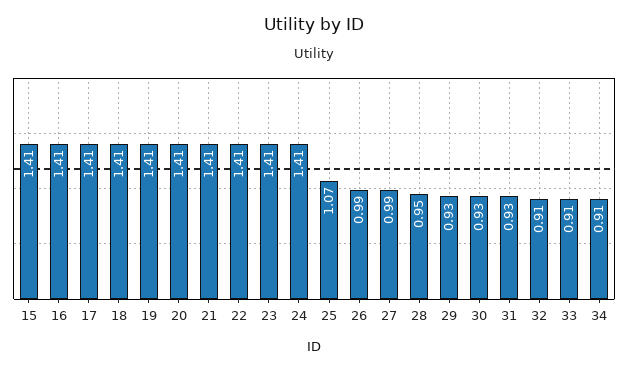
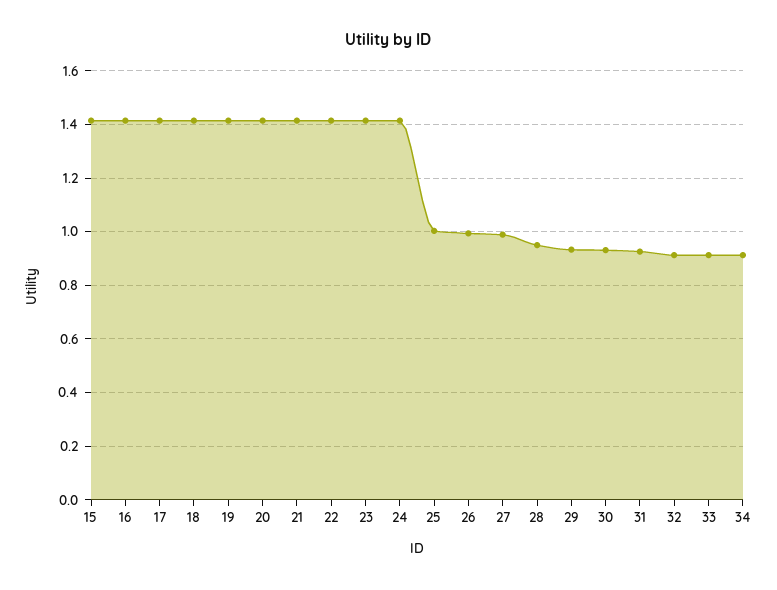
  {
    "15": 1.41,
    "16": 1.41,
    "17": 1.41,
    "18": 1.41,
    "19": 1.41,
    "20": 1.41,
    "21": 1.41,
    "22": 1.41,
    "23": 1.41,
    "24": 1.41,
-   "25": 1.07,
+   "25": 1,
    "26": 0.99,
    "27": 0.99,
    "28": 0.95,
    "29": 0.93,
    "30": 0.93,
    "31": 0.93,
    "32": 0.91,
    "33": 0.91,
    "34": 0.91
  }

